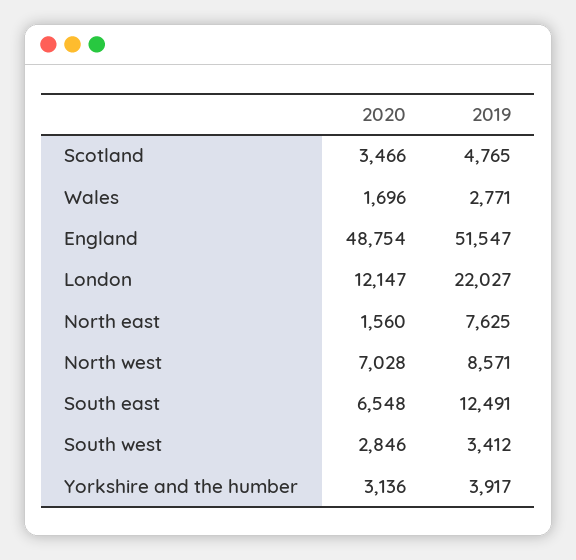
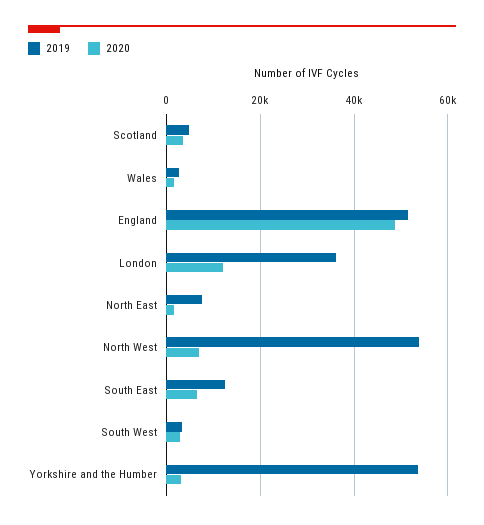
  {
    "2020": {
      "Scotland": 3466,
      "Wales": 1696,
      "England": 48754,
      "London": 12147,
      "North east": 1560,
      "North west": 7028,
      "South east": 6548,
      "South west": 2846,
      "Yorkshire and the humber": 3136
    },
    "2019": {
      "Scotland": 4765,
      "Wales": 2771,
      "England": 51547,
-     "London": 22027,
+     "London": 36000,
      "North east": 7625,
-     "North west": 8571,
+     "North west": 54000,
      "South east": 12491,
      "South west": 3412,
-     "Yorkshire and the humber": 3917
+     "Yorkshire and the humber": 54000
    }
  }

